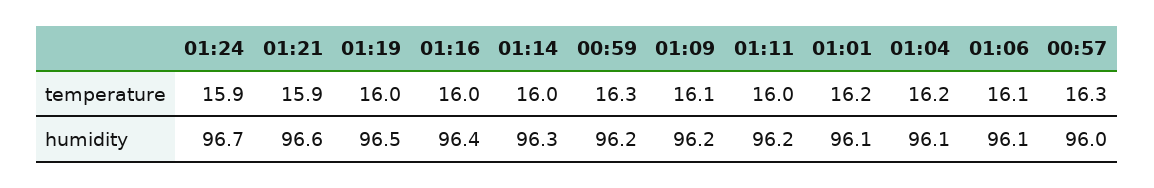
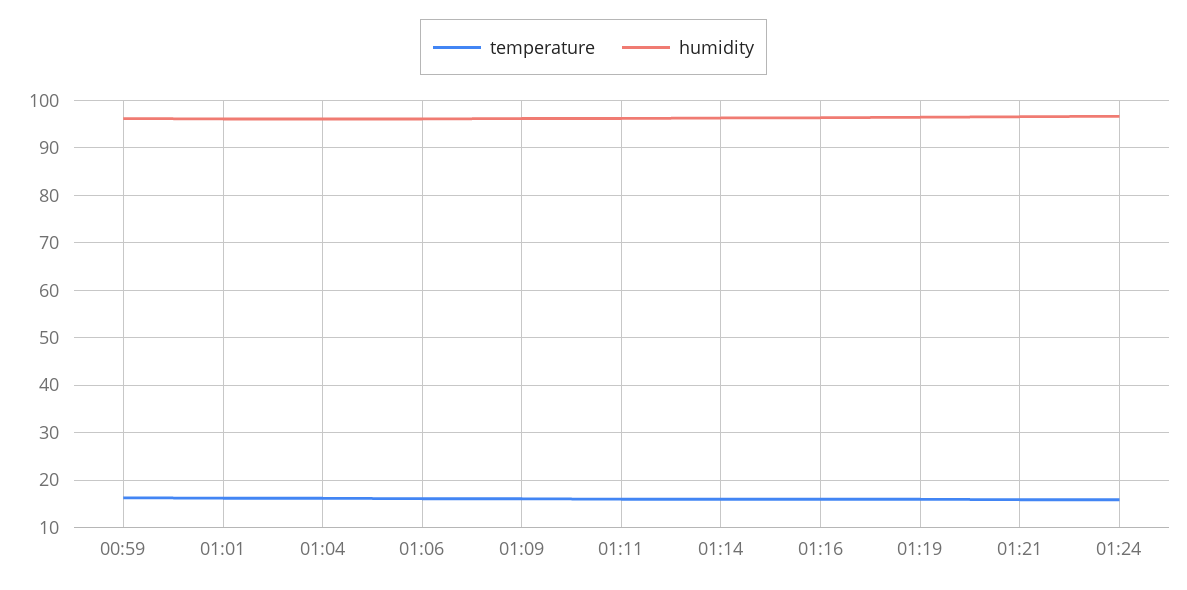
  {
    "temperature": {
      "01:24": 15.9,
      "01:21": 15.9,
      "01:19": 16,
      "01:16": 16,
      "01:14": 16,
      "00:59": 16.3,
      "01:09": 16.1,
      "01:11": 16,
      "01:01": 16.2,
      "01:04": 16.2,
-     "01:06": 16.1,
+     "01:06": 16.1
-     "00:57": 16.3
    },
    "humidity": {
      "01:24": 96.7,
      "01:21": 96.6,
      "01:19": 96.5,
      "01:16": 96.4,
      "01:14": 96.3,
      "00:59": 96.2,
      "01:09": 96.2,
      "01:11": 96.2,
      "01:01": 96.1,
      "01:04": 96.1,
-     "01:06": 96.1,
+     "01:06": 96.1
-     "00:57": 96
    }
  }

